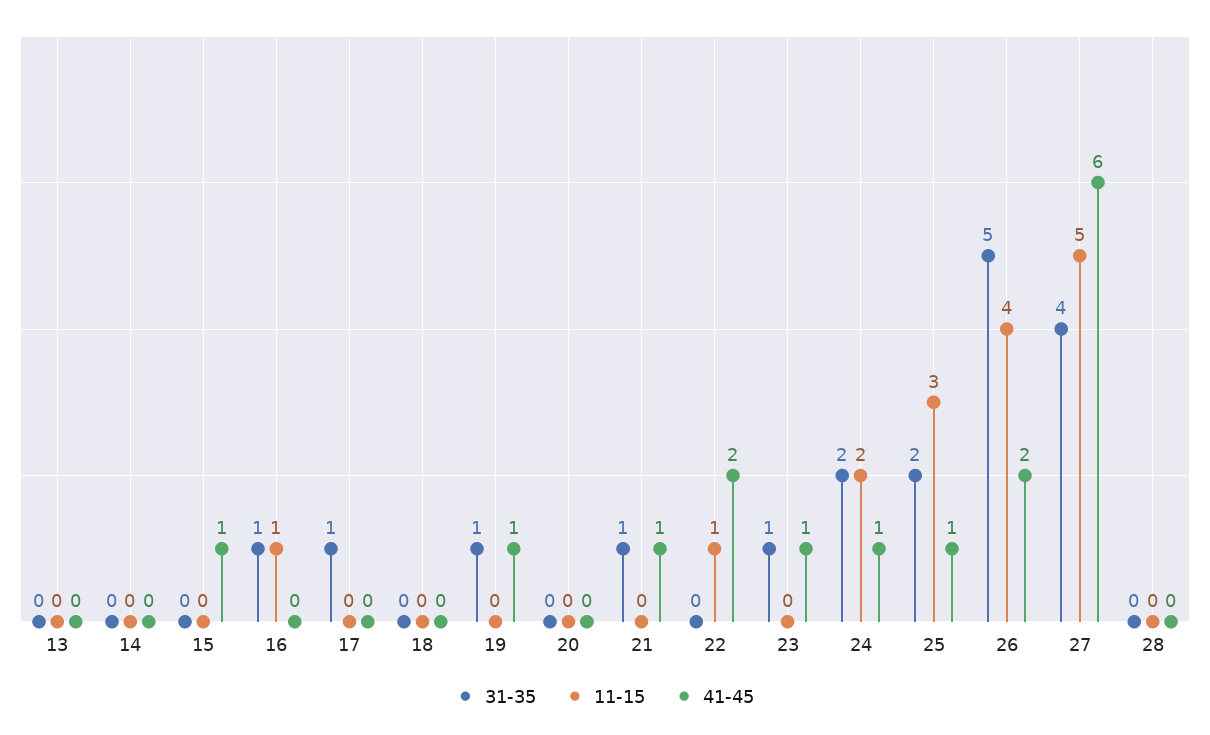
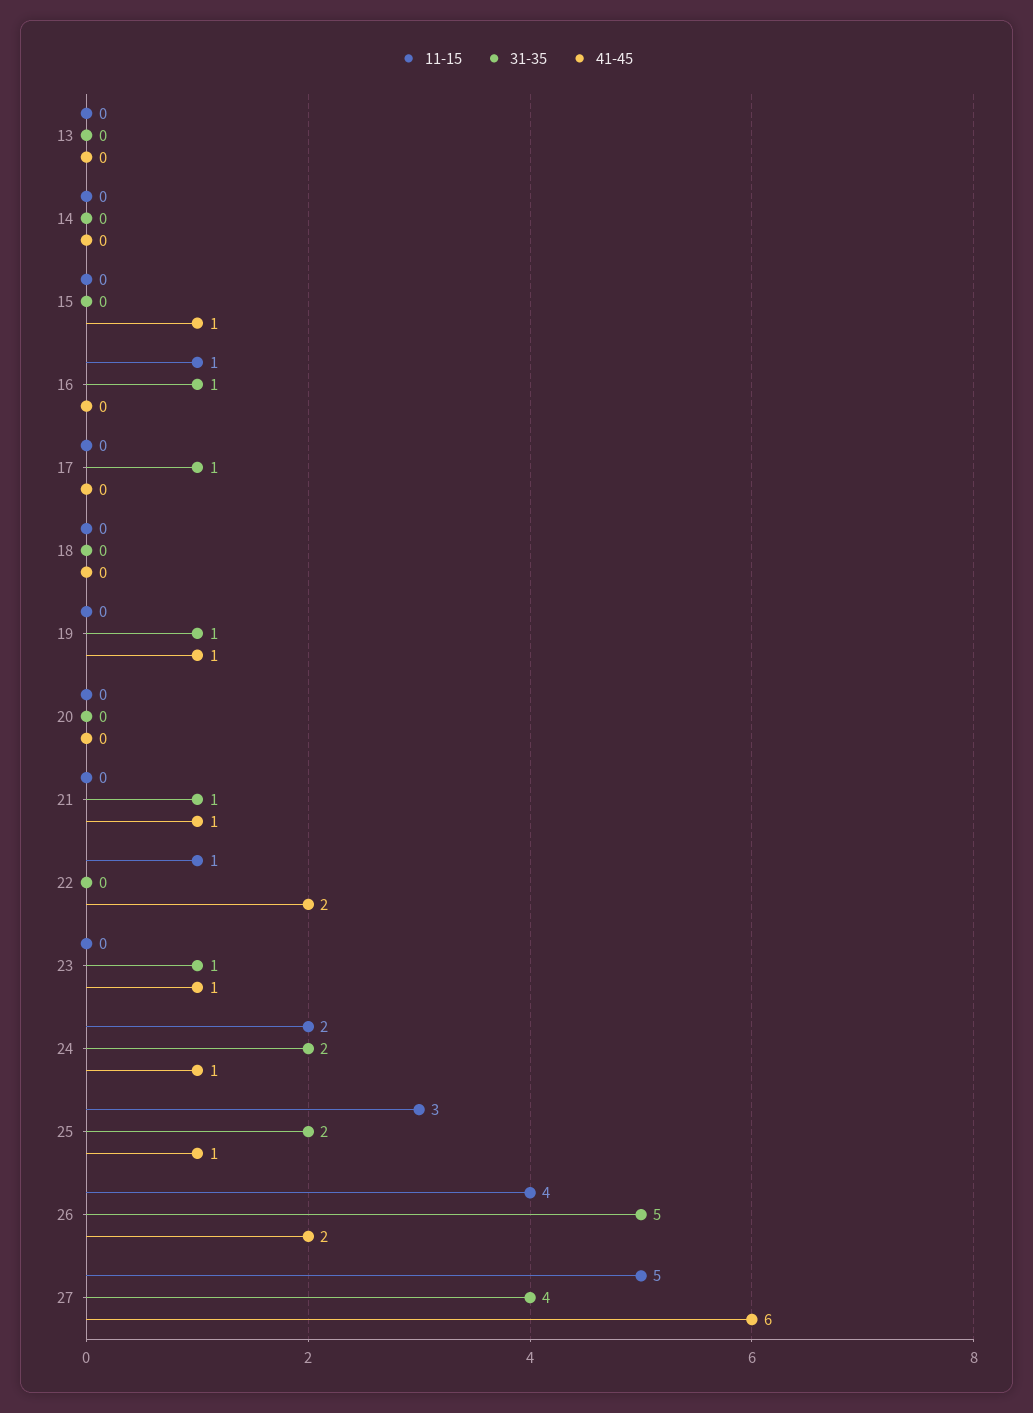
  {
    "31-35": {
      "13": 0,
      "14": 0,
      "15": 0,
      "16": 1,
      "17": 1,
      "18": 0,
      "19": 1,
      "20": 0,
      "21": 1,
      "22": 0,
      "23": 1,
      "24": 2,
      "25": 2,
      "26": 5,
-     "27": 4,
+     "27": 4
-     "28": 0
    },
    "11-15": {
      "13": 0,
      "14": 0,
      "15": 0,
      "16": 1,
      "17": 0,
      "18": 0,
      "19": 0,
      "20": 0,
      "21": 0,
      "22": 1,
      "23": 0,
      "24": 2,
      "25": 3,
      "26": 4,
-     "27": 5,
+     "27": 5
-     "28": 0
    },
    "41-45": {
      "13": 0,
      "14": 0,
      "15": 1,
      "16": 0,
      "17": 0,
      "18": 0,
      "19": 1,
      "20": 0,
      "21": 1,
      "22": 2,
      "23": 1,
      "24": 1,
      "25": 1,
      "26": 2,
-     "27": 6,
+     "27": 6
-     "28": 0
    }
  }

